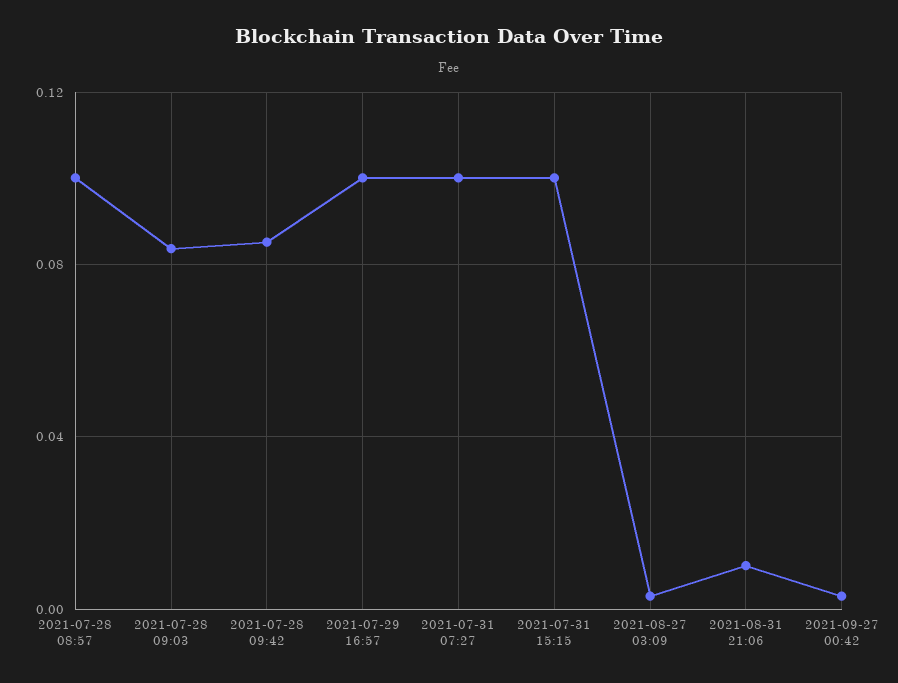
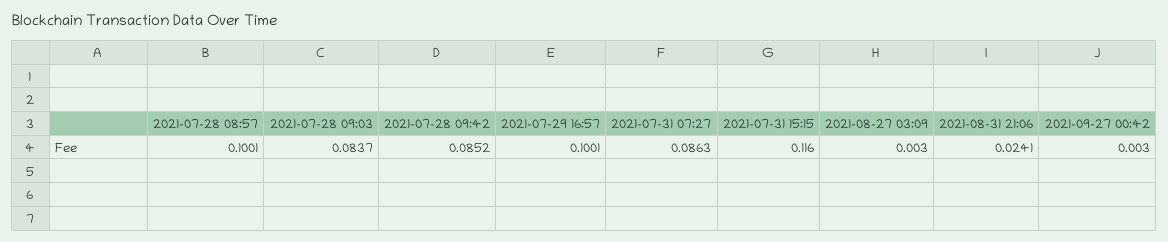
  {
    "2021-07-28 08:57": 0.1001,
    "2021-07-28 09:03": 0.0837,
    "2021-07-28 09:42": 0.0852,
    "2021-07-29 16:57": 0.1001,
-   "2021-07-31 07:27": 0.1,
+   "2021-07-31 07:27": 0.0863,
-   "2021-07-31 15:15": 0.1,
+   "2021-07-31 15:15": 0.116,
    "2021-08-27 03:09": 0.003,
-   "2021-08-31 21:06": 0.01,
+   "2021-08-31 21:06": 0.0241,
    "2021-09-27 00:42": 0.003
  }

